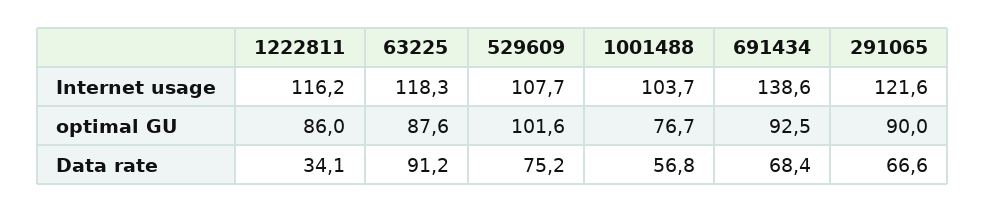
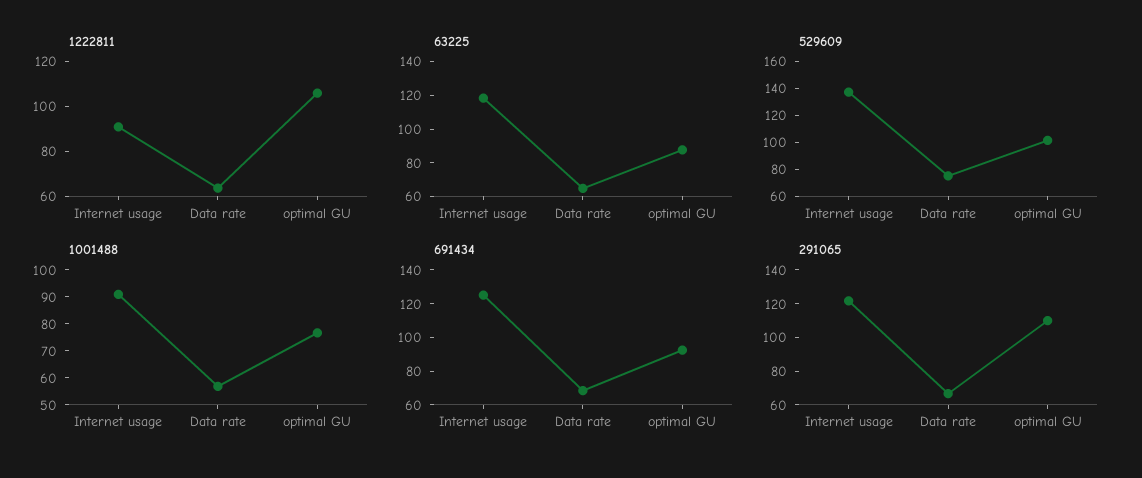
  {
    "1222811": {
-     "Internet usage": 116.2,
+     "Internet usage": 90,
-     "optimal GU": 86,
+     "optimal GU": 105,
-     "Data rate": 34.1
+     "Data rate": 65
    },
    "63225": {
      "Internet usage": 118.3,
      "optimal GU": 87.6,
-     "Data rate": 91.2
+     "Data rate": 65
    },
    "529609": {
-     "Internet usage": 107.7,
+     "Internet usage": 140,
      "optimal GU": 101.6,
      "Data rate": 75.2
    },
    "1001488": {
-     "Internet usage": 103.7,
+     "Internet usage": 90,
      "optimal GU": 76.7,
      "Data rate": 56.8
    },
    "691434": {
-     "Internet usage": 138.6,
+     "Internet usage": 125,
      "optimal GU": 92.5,
      "Data rate": 68.4
    },
    "291065": {
      "Internet usage": 121.6,
-     "optimal GU": 90,
+     "optimal GU": 110,
      "Data rate": 66.6
    }
  }

